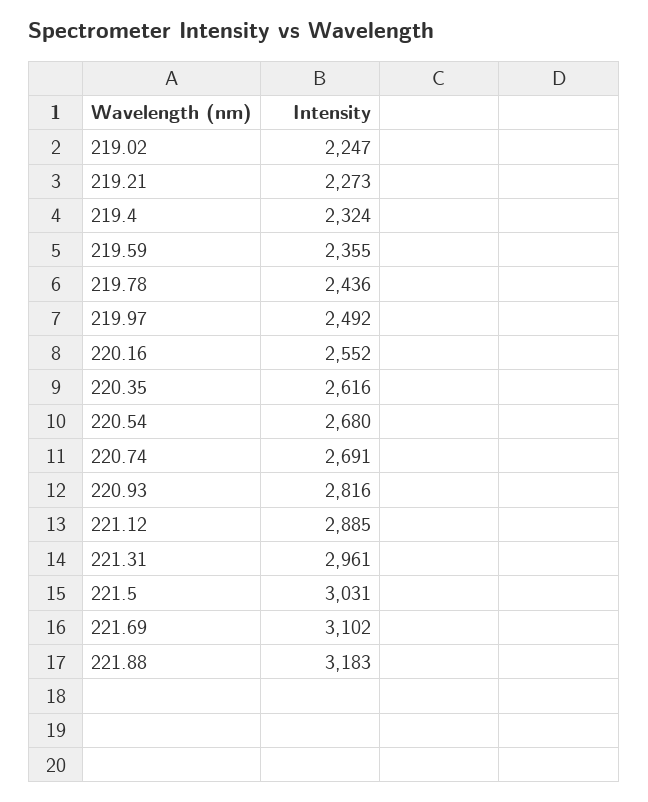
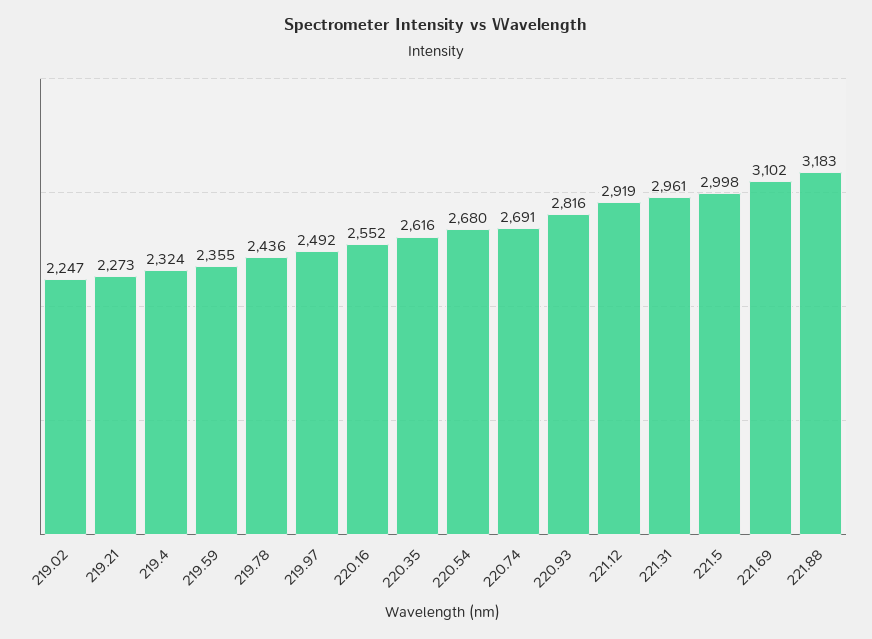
  {
    "219.02": 2247,
    "219.21": 2273,
    "219.4": 2324,
    "219.59": 2355,
    "219.78": 2436,
    "219.97": 2492,
    "220.16": 2552,
    "220.35": 2616,
    "220.54": 2680,
    "220.74": 2691,
    "220.93": 2816,
-   "221.12": 2885,
+   "221.12": 2919,
    "221.31": 2961,
-   "221.5": 3031,
+   "221.5": 2998,
    "221.69": 3102,
    "221.88": 3183
  }

